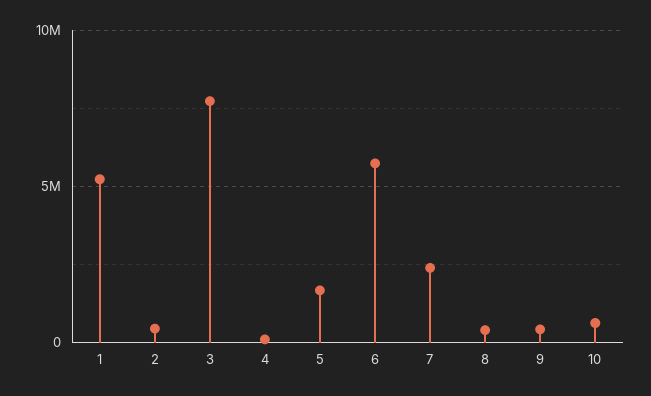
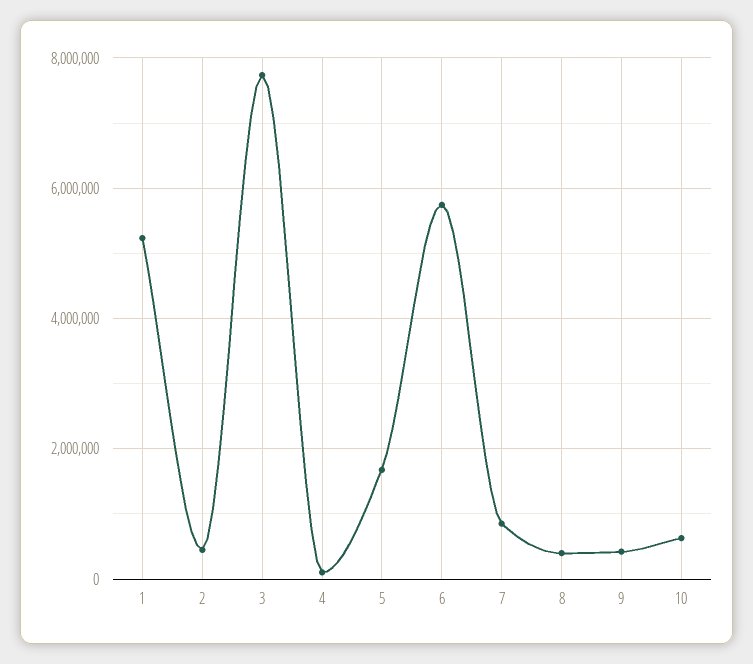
  {
    "1": 5200000,
    "2": 400000,
    "3": 7800000,
    "4": 200000,
    "5": 1600000,
    "6": 5800000,
-   "7": 2500000,
+   "7": 800000,
    "8": 400000,
    "9": 400000,
    "10": 600000
  }

